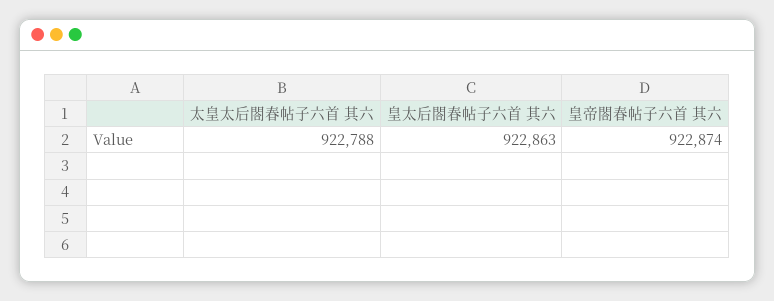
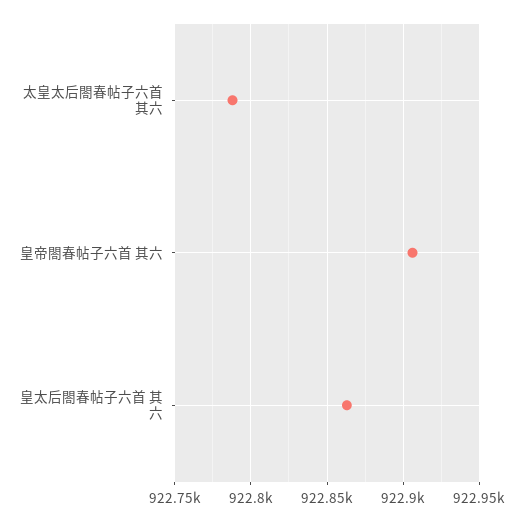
  {
    "太皇太后閤春帖子六首 其六": 922788,
    "皇太后閤春帖子六首 其六": 922863,
-   "皇帝閤春帖子六首 其六": 922874
+   "皇帝閤春帖子六首 其六": 922905
  }

